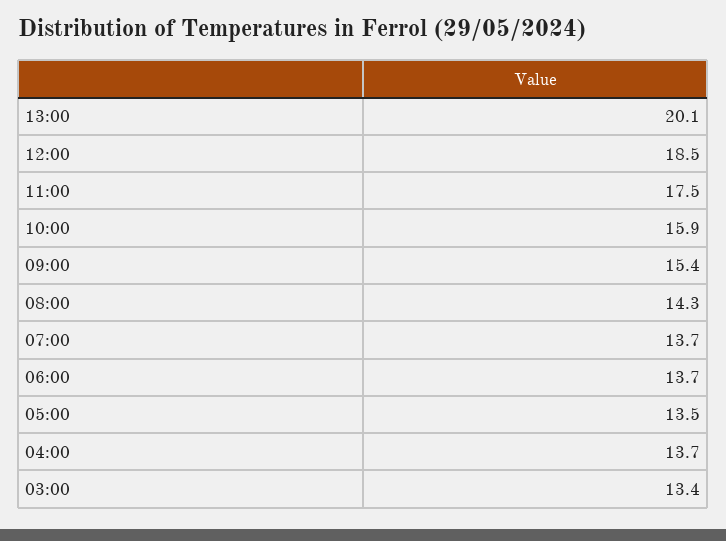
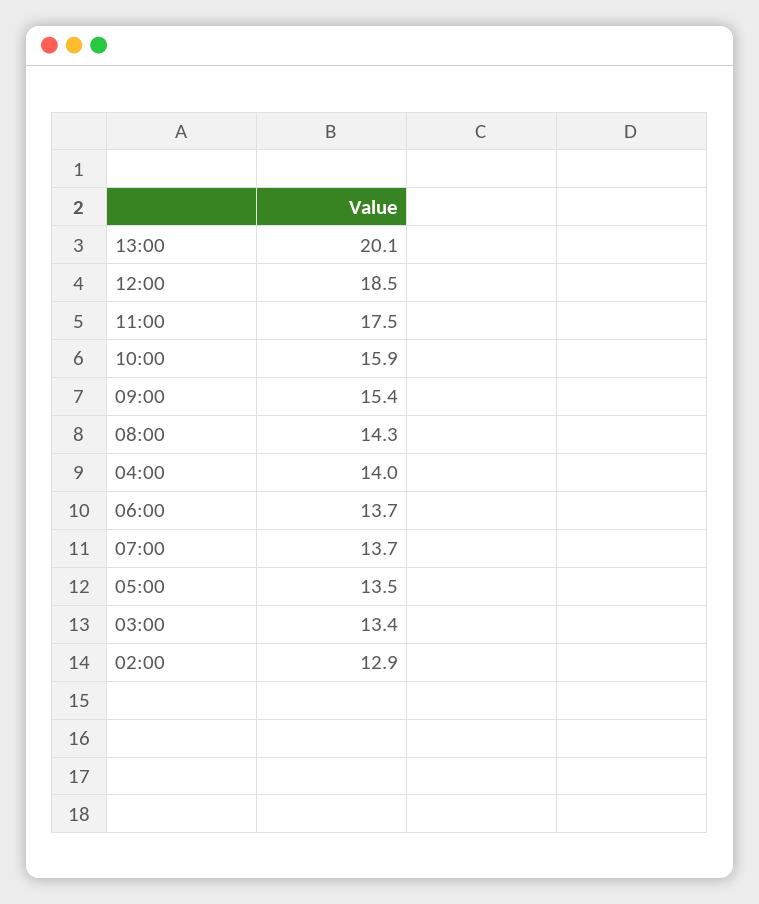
  {
    "13:00": 20.1,
    "12:00": 18.5,
    "11:00": 17.5,
    "10:00": 15.9,
    "09:00": 15.4,
    "08:00": 14.3,
    "07:00": 13.7,
    "06:00": 13.7,
    "05:00": 13.5,
-   "04:00": 13.7,
+   "04:00": 14,
-   "03:00": 13.4
+   "03:00": 13.4,
+   "02:00": 12.9
  }

